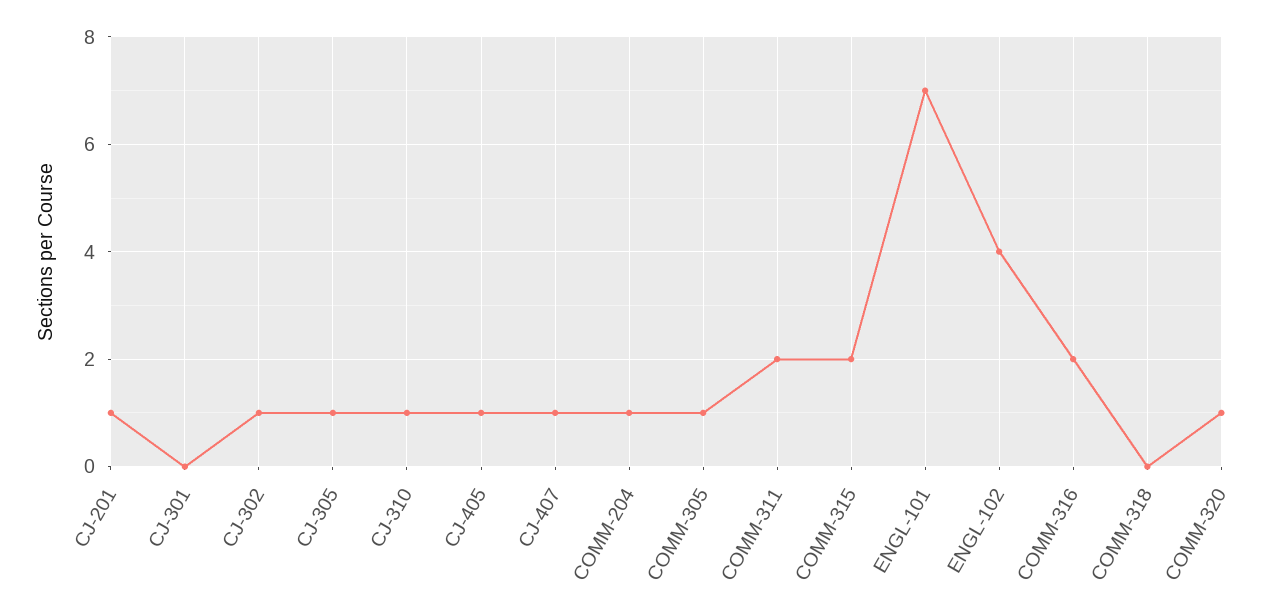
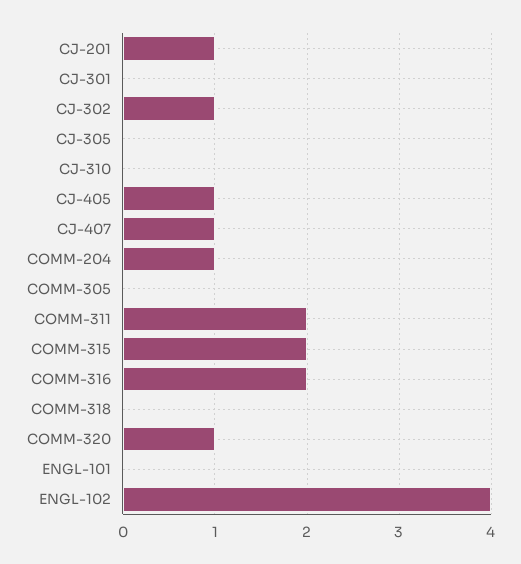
  {
    "CJ-201": 1,
    "CJ-301": 0,
    "CJ-302": 1,
-   "CJ-305": 1,
+   "CJ-305": 0,
-   "CJ-310": 1,
+   "CJ-310": 0,
    "CJ-405": 1,
    "CJ-407": 1,
    "COMM-204": 1,
-   "COMM-305": 1,
+   "COMM-305": 0,
    "COMM-311": 2,
    "COMM-315": 2,
-   "ENGL-101": 7,
+   "ENGL-101": 0,
    "ENGL-102": 4,
    "COMM-316": 2,
    "COMM-318": 0,
    "COMM-320": 1
  }

